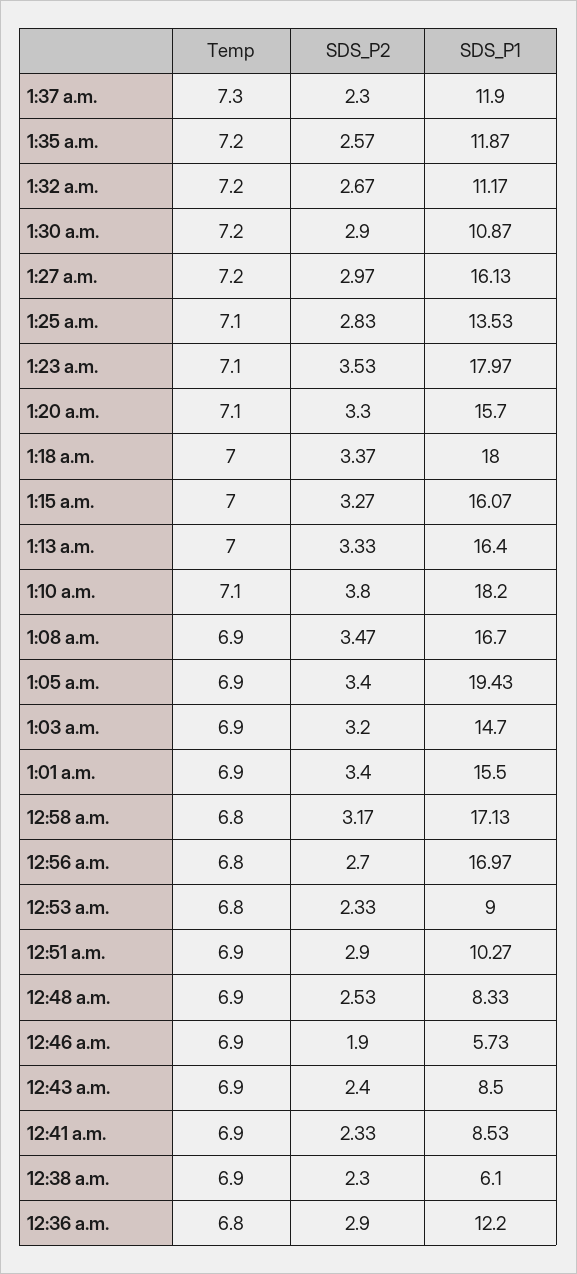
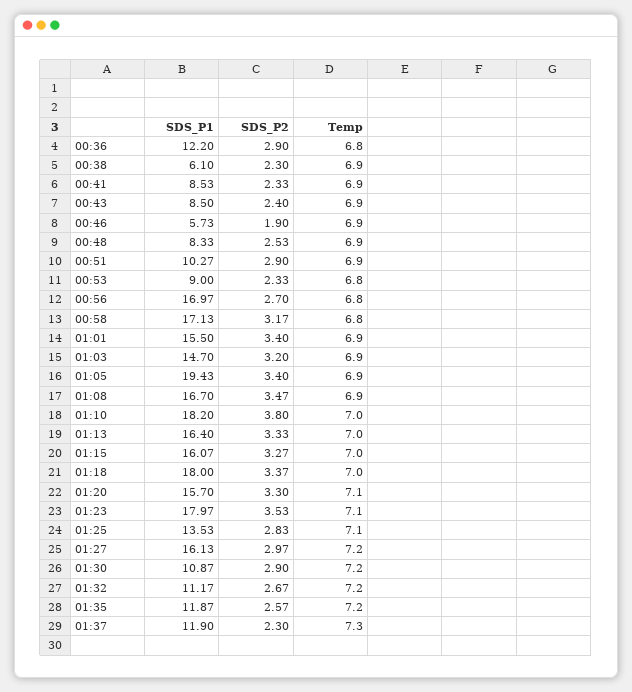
  {
    "Temp": {
      "1:37 a.m.": 7.3,
      "1:35 a.m.": 7.2,
      "1:32 a.m.": 7.2,
      "1:30 a.m.": 7.2,
      "1:27 a.m.": 7.2,
      "1:25 a.m.": 7.1,
      "1:23 a.m.": 7.1,
      "1:20 a.m.": 7.1,
      "1:18 a.m.": 7,
      "1:15 a.m.": 7,
      "1:13 a.m.": 7,
-     "1:10 a.m.": 7.1,
+     "1:10 a.m.": 7,
      "1:08 a.m.": 6.9,
      "1:05 a.m.": 6.9,
      "1:03 a.m.": 6.9,
      "1:01 a.m.": 6.9,
      "12:58 a.m.": 6.8,
      "12:56 a.m.": 6.8,
      "12:53 a.m.": 6.8,
      "12:51 a.m.": 6.9,
      "12:48 a.m.": 6.9,
      "12:46 a.m.": 6.9,
      "12:43 a.m.": 6.9,
      "12:41 a.m.": 6.9,
      "12:38 a.m.": 6.9,
      "12:36 a.m.": 6.8
    },
    "SDS_P2": {
      "1:37 a.m.": 2.3,
      "1:35 a.m.": 2.57,
      "1:32 a.m.": 2.67,
      "1:30 a.m.": 2.9,
      "1:27 a.m.": 2.97,
      "1:25 a.m.": 2.83,
      "1:23 a.m.": 3.53,
      "1:20 a.m.": 3.3,
      "1:18 a.m.": 3.37,
      "1:15 a.m.": 3.27,
      "1:13 a.m.": 3.33,
      "1:10 a.m.": 3.8,
      "1:08 a.m.": 3.47,
      "1:05 a.m.": 3.4,
      "1:03 a.m.": 3.2,
      "1:01 a.m.": 3.4,
      "12:58 a.m.": 3.17,
      "12:56 a.m.": 2.7,
      "12:53 a.m.": 2.33,
      "12:51 a.m.": 2.9,
      "12:48 a.m.": 2.53,
      "12:46 a.m.": 1.9,
      "12:43 a.m.": 2.4,
      "12:41 a.m.": 2.33,
      "12:38 a.m.": 2.3,
      "12:36 a.m.": 2.9
    },
    "SDS_P1": {
      "1:37 a.m.": 11.9,
      "1:35 a.m.": 11.87,
      "1:32 a.m.": 11.17,
      "1:30 a.m.": 10.87,
      "1:27 a.m.": 16.13,
      "1:25 a.m.": 13.53,
      "1:23 a.m.": 17.97,
      "1:20 a.m.": 15.7,
      "1:18 a.m.": 18,
      "1:15 a.m.": 16.07,
      "1:13 a.m.": 16.4,
      "1:10 a.m.": 18.2,
      "1:08 a.m.": 16.7,
      "1:05 a.m.": 19.43,
      "1:03 a.m.": 14.7,
      "1:01 a.m.": 15.5,
      "12:58 a.m.": 17.13,
      "12:56 a.m.": 16.97,
      "12:53 a.m.": 9,
      "12:51 a.m.": 10.27,
      "12:48 a.m.": 8.33,
      "12:46 a.m.": 5.73,
      "12:43 a.m.": 8.5,
      "12:41 a.m.": 8.53,
      "12:38 a.m.": 6.1,
      "12:36 a.m.": 12.2
    }
  }

